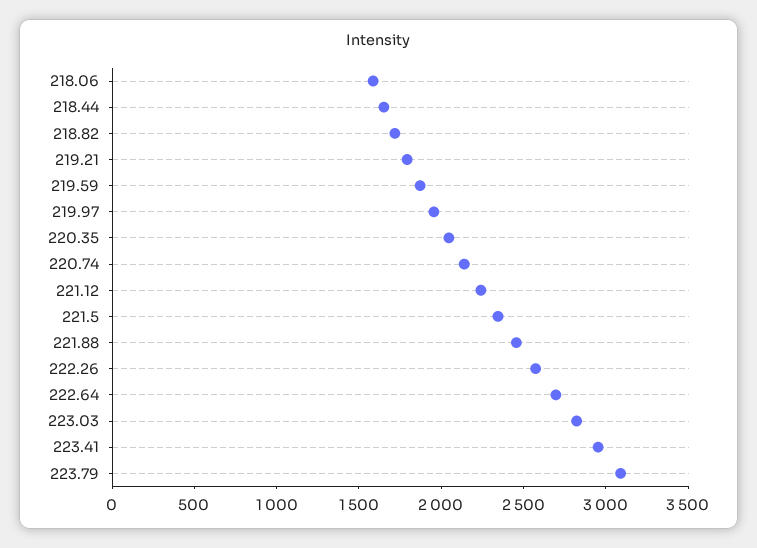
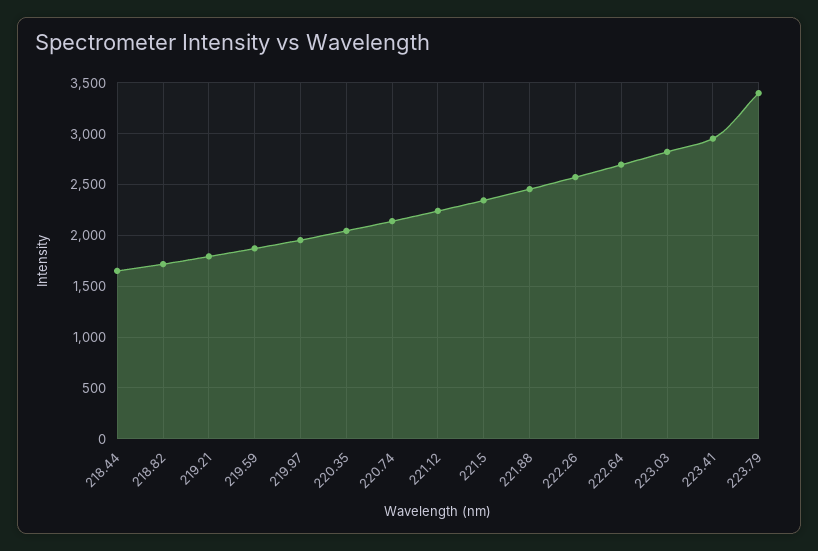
  {
-   "218.06": 1600,
    "218.44": 1700,
    "218.82": 1700,
    "219.21": 1800,
    "219.59": 1900,
    "219.97": 2000,
    "220.35": 2000,
    "220.74": 2100,
    "221.12": 2200,
    "221.5": 2300,
    "221.88": 2500,
    "222.26": 2600,
    "222.64": 2700,
    "223.03": 2800,
    "223.41": 3000,
-   "223.79": 3100
+   "223.79": 3400
  }

